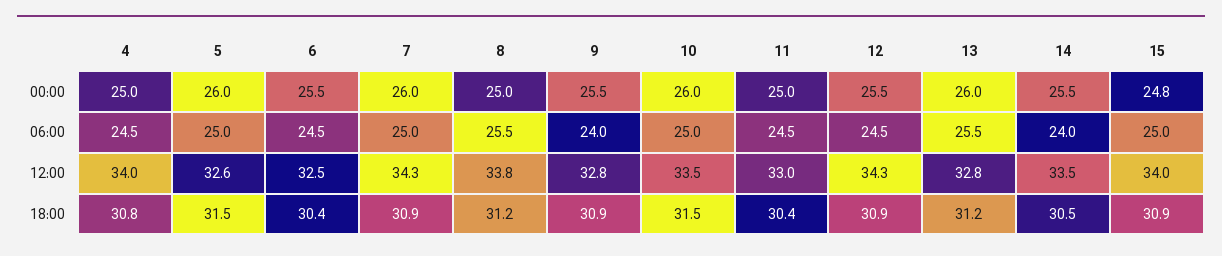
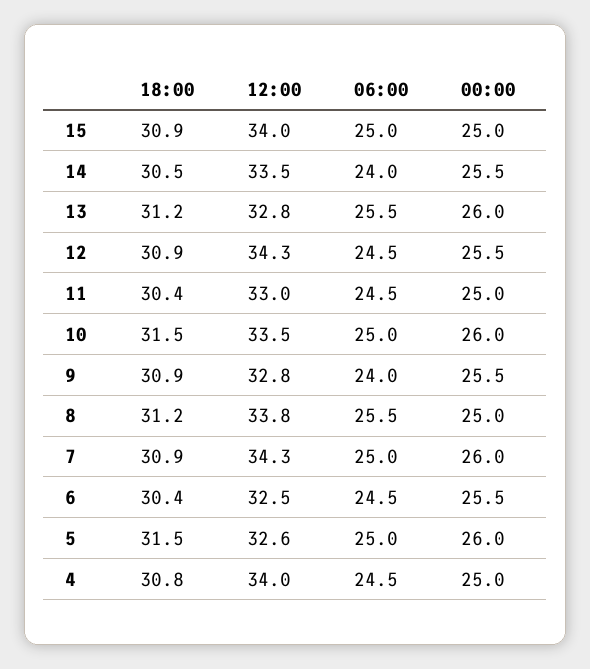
  {
    "4": {
      "00:00": 25,
      "06:00": 24.5,
      "12:00": 34,
      "18:00": 30.8
    },
    "5": {
      "00:00": 26,
      "06:00": 25,
      "12:00": 32.6,
      "18:00": 31.5
    },
    "6": {
      "00:00": 25.5,
      "06:00": 24.5,
      "12:00": 32.5,
      "18:00": 30.4
    },
    "7": {
      "00:00": 26,
      "06:00": 25,
      "12:00": 34.3,
      "18:00": 30.9
    },
    "8": {
      "00:00": 25,
      "06:00": 25.5,
      "12:00": 33.8,
      "18:00": 31.2
    },
    "9": {
      "00:00": 25.5,
      "06:00": 24,
      "12:00": 32.8,
      "18:00": 30.9
    },
    "10": {
      "00:00": 26,
      "06:00": 25,
      "12:00": 33.5,
      "18:00": 31.5
    },
    "11": {
      "00:00": 25,
      "06:00": 24.5,
      "12:00": 33,
      "18:00": 30.4
    },
    "12": {
      "00:00": 25.5,
      "06:00": 24.5,
      "12:00": 34.3,
      "18:00": 30.9
    },
    "13": {
      "00:00": 26,
      "06:00": 25.5,
      "12:00": 32.8,
      "18:00": 31.2
    },
    "14": {
      "00:00": 25.5,
      "06:00": 24,
      "12:00": 33.5,
      "18:00": 30.5
    },
    "15": {
-     "00:00": 24.8,
+     "00:00": 25,
      "06:00": 25,
      "12:00": 34,
      "18:00": 30.9
    }
  }

